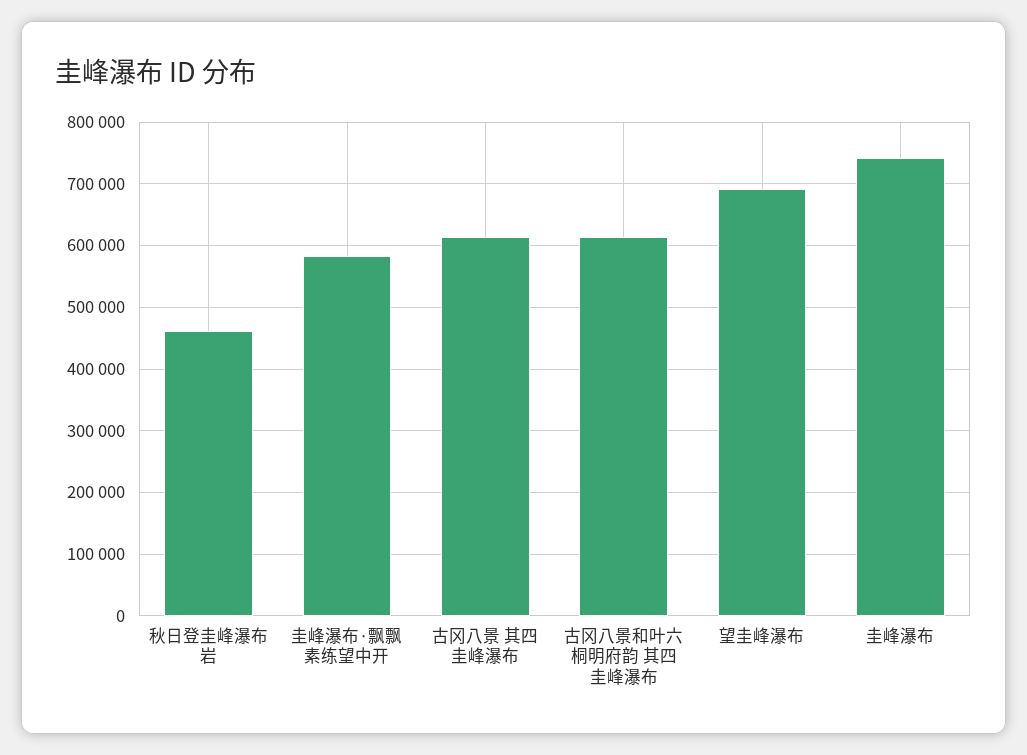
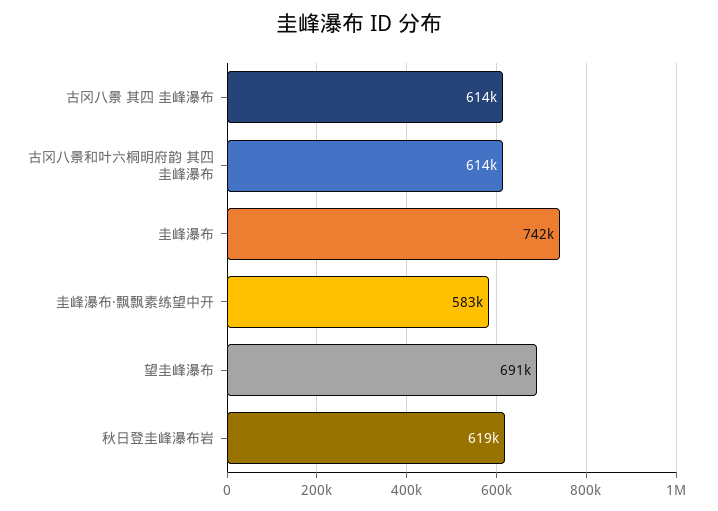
  {
-   "秋日登圭峰瀑布岩": 460000,
+   "秋日登圭峰瀑布岩": 619000,
    "圭峰瀑布·飘飘素练望中开": 583000,
    "古冈八景 其四 圭峰瀑布": 614000,
    "古冈八景和叶六桐明府韵 其四 圭峰瀑布": 614000,
    "望圭峰瀑布": 691000,
    "圭峰瀑布": 742000
  }

